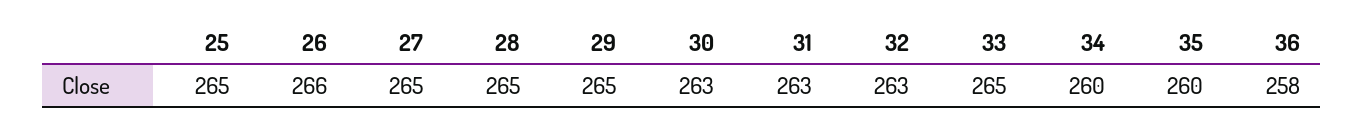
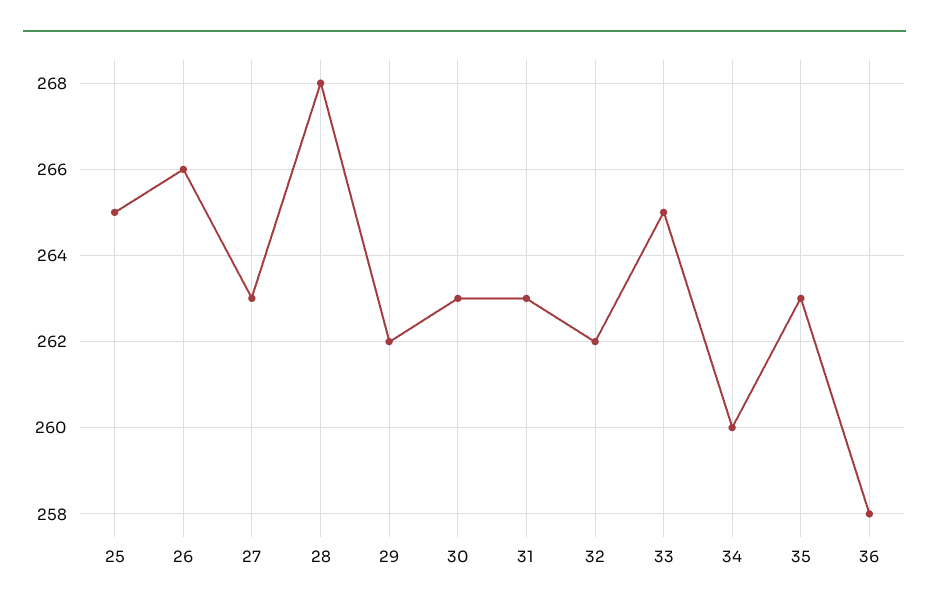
  {
    "25": 265,
    "26": 266,
-   "27": 265,
+   "27": 263,
-   "28": 265,
+   "28": 268,
-   "29": 265,
+   "29": 262,
    "30": 263,
    "31": 263,
-   "32": 263,
+   "32": 262,
    "33": 265,
    "34": 260,
-   "35": 260,
+   "35": 263,
    "36": 258
  }

